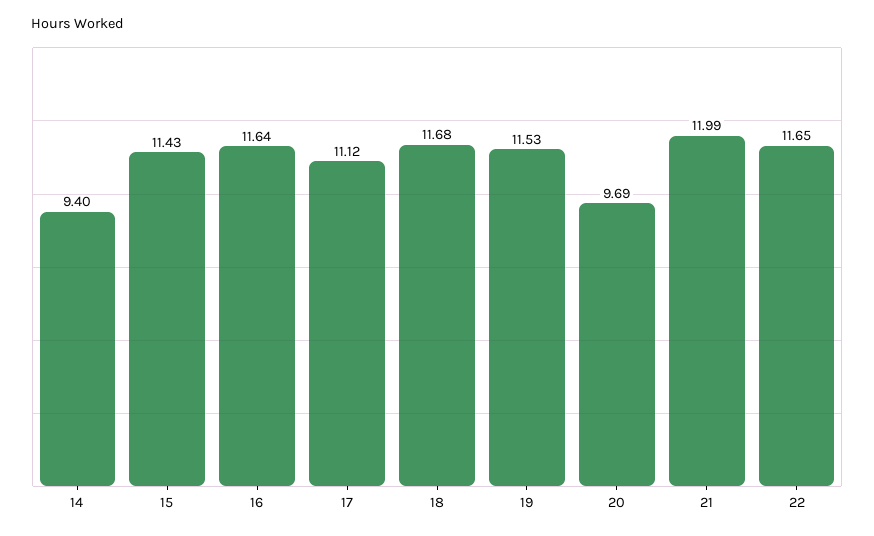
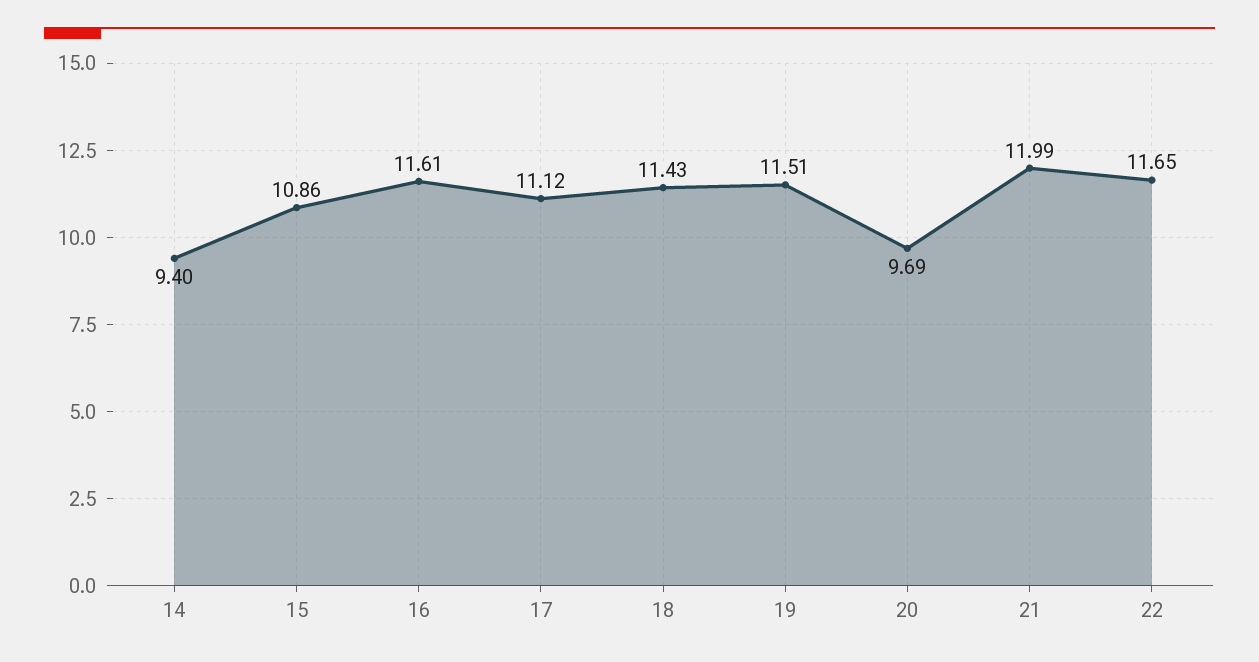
  {
    "14": 9.4,
-   "15": 11.43,
+   "15": 10.86,
-   "16": 11.64,
+   "16": 11.61,
    "17": 11.12,
-   "18": 11.68,
+   "18": 11.43,
-   "19": 11.53,
+   "19": 11.51,
    "20": 9.69,
    "21": 11.99,
    "22": 11.65
  }

